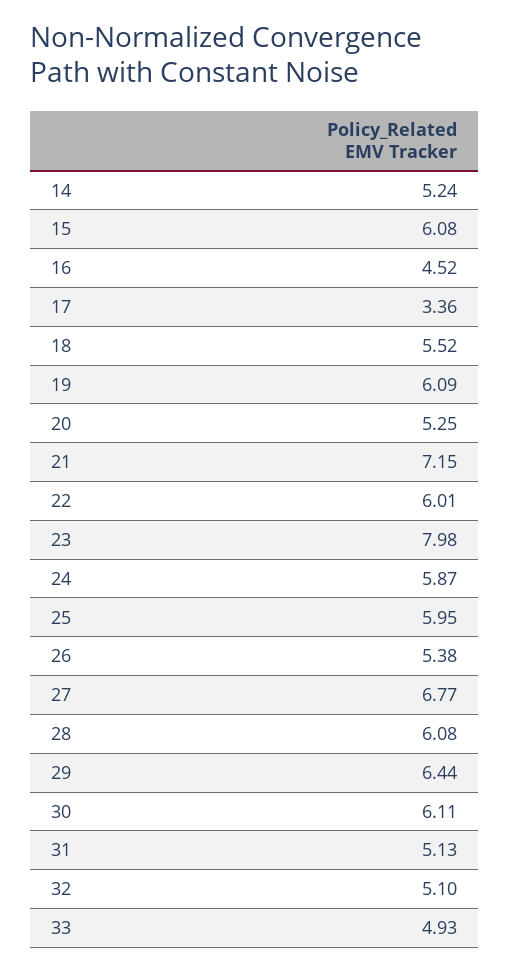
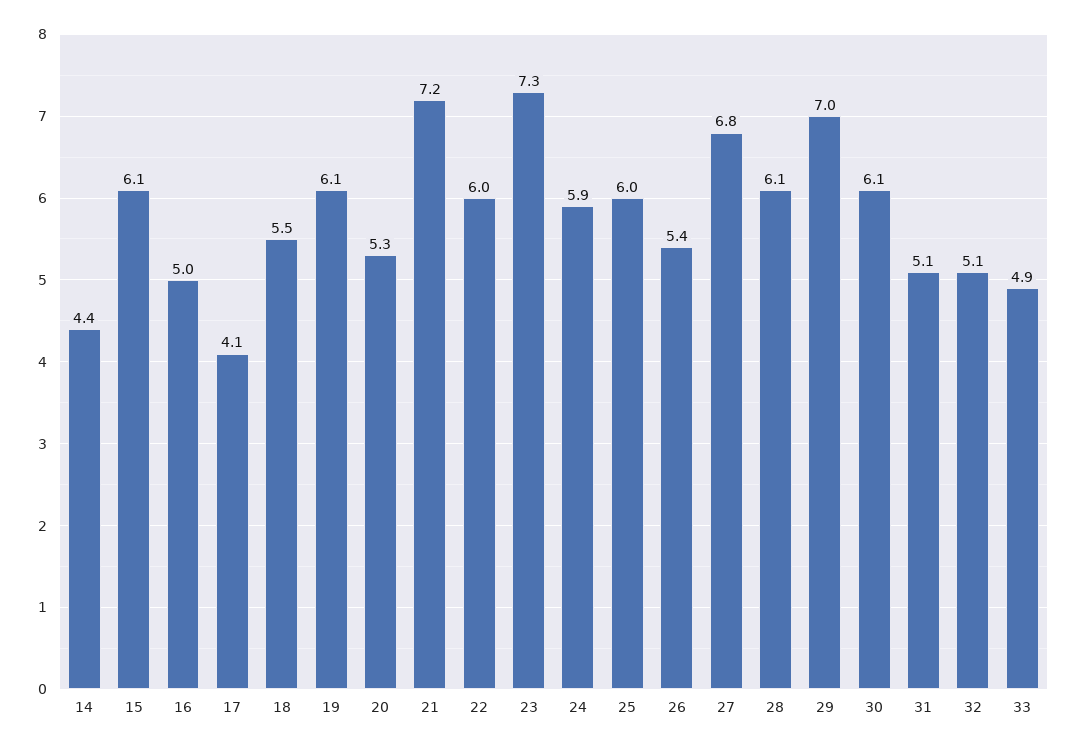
  {
-   "14": 5.24,
+   "14": 4.4,
    "15": 6.08,
-   "16": 4.52,
+   "16": 5,
-   "17": 3.36,
+   "17": 4.1,
    "18": 5.52,
    "19": 6.09,
    "20": 5.25,
    "21": 7.15,
    "22": 6.01,
-   "23": 7.98,
+   "23": 7.3,
    "24": 5.87,
    "25": 5.95,
    "26": 5.38,
    "27": 6.77,
    "28": 6.08,
-   "29": 6.44,
+   "29": 7,
    "30": 6.11,
    "31": 5.13,
    "32": 5.1,
    "33": 4.93
  }

